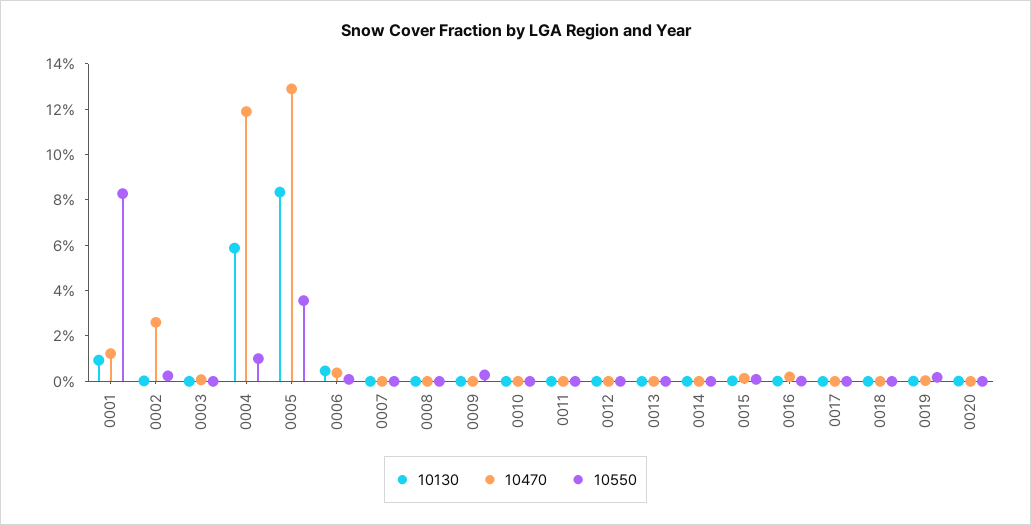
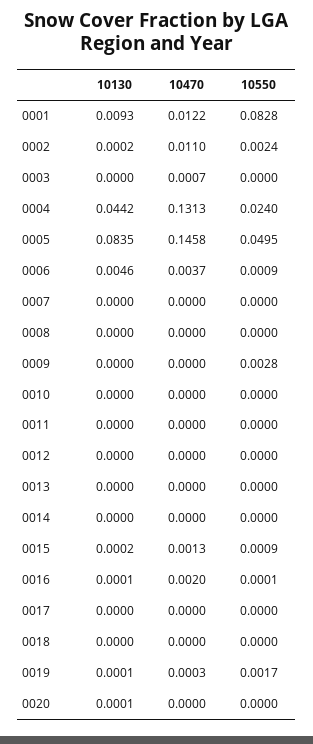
  {
    "10130": {
      "0001": 0.0093,
      "0002": 0.0002,
      "0003": 0,
-     "0004": 0.06,
+     "0004": 0.0442,
      "0005": 0.0835,
      "0006": 0.0046,
      "0007": 0,
      "0008": 0,
      "0009": 0,
      "0010": 0,
      "0011": 0,
      "0012": 0,
      "0013": 0,
      "0014": 0,
      "0015": 0.0002,
      "0016": 0.0001,
      "0017": 0,
      "0018": 0,
      "0019": 0.0001,
      "0020": 0.0001
    },
    "10470": {
      "0001": 0.0122,
-     "0002": 0.025,
+     "0002": 0.011,
      "0003": 0.0007,
-     "0004": 0.12,
+     "0004": 0.1313,
-     "0005": 0.13,
+     "0005": 0.1458,
      "0006": 0.0037,
      "0007": 0,
      "0008": 0,
      "0009": 0,
      "0010": 0,
      "0011": 0,
      "0012": 0,
      "0013": 0,
      "0014": 0,
      "0015": 0.0013,
      "0016": 0.002,
      "0017": 0,
      "0018": 0,
      "0019": 0.0003,
      "0020": 0
    },
    "10550": {
      "0001": 0.0828,
      "0002": 0.0024,
      "0003": 0,
-     "0004": 0.01,
+     "0004": 0.024,
-     "0005": 0.035,
+     "0005": 0.0495,
      "0006": 0.0009,
      "0007": 0,
      "0008": 0,
      "0009": 0.0028,
      "0010": 0,
      "0011": 0,
      "0012": 0,
      "0013": 0,
      "0014": 0,
      "0015": 0.0009,
      "0016": 0.0001,
      "0017": 0,
      "0018": 0,
      "0019": 0.0017,
      "0020": 0
    }
  }

